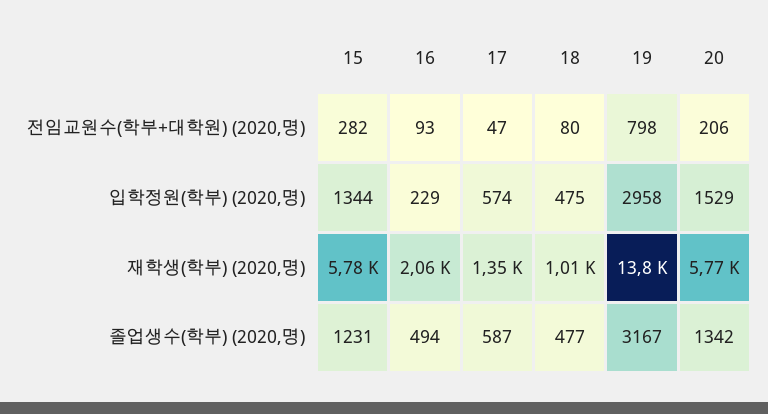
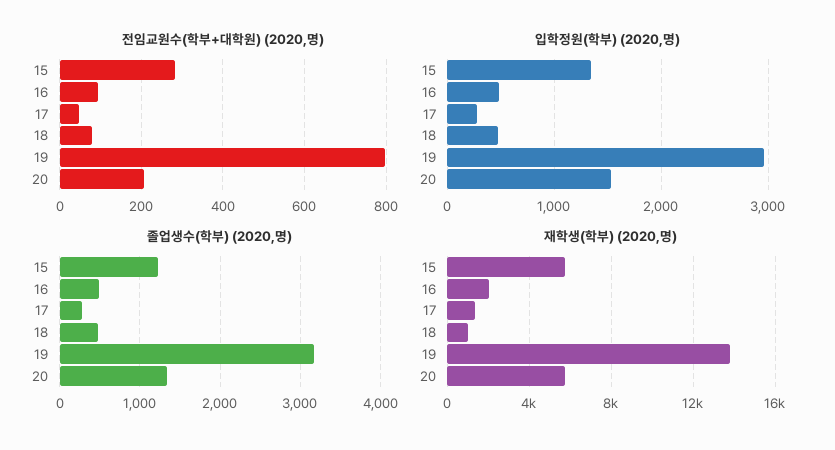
  {
    "전임교원수(학부+대학원) (2020,명)": {
      "15": 282,
      "16": 93,
      "17": 47,
      "18": 80,
      "19": 798,
      "20": 206
    },
    "입학정원(학부) (2020,명)": {
      "15": 1344,
-     "16": 229,
+     "16": 500,
-     "17": 574,
+     "17": 300,
      "18": 475,
      "19": 2958,
      "20": 1529
    },
    "재학생(학부) (2020,명)": {
      "15": 5780,
      "16": 2060,
      "17": 1350,
      "18": 1010,
      "19": 13800,
      "20": 5770
    },
    "졸업생수(학부) (2020,명)": {
      "15": 1231,
      "16": 494,
-     "17": 587,
+     "17": 300,
      "18": 477,
      "19": 3167,
      "20": 1342
    }
  }

